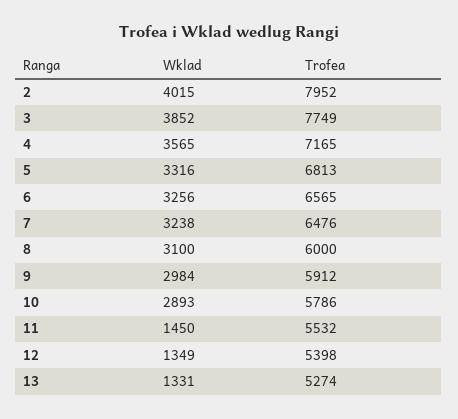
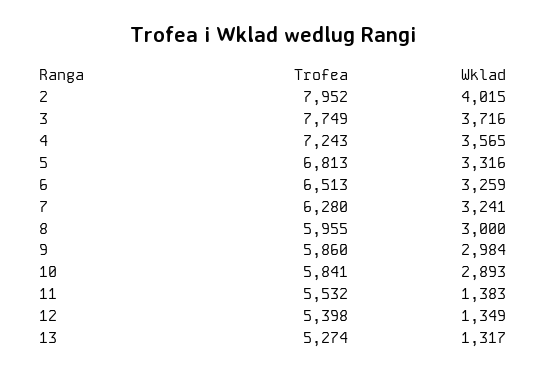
  {
    "Wklad": {
      "2": 4015,
-     "3": 3852,
+     "3": 3716,
      "4": 3565,
      "5": 3316,
-     "6": 3256,
+     "6": 3259,
-     "7": 3238,
+     "7": 3241,
-     "8": 3100,
+     "8": 3000,
      "9": 2984,
      "10": 2893,
-     "11": 1450,
+     "11": 1383,
      "12": 1349,
-     "13": 1331
+     "13": 1317
    },
    "Trofea": {
      "2": 7952,
      "3": 7749,
-     "4": 7165,
+     "4": 7243,
      "5": 6813,
-     "6": 6565,
+     "6": 6513,
-     "7": 6476,
+     "7": 6280,
-     "8": 6000,
+     "8": 5955,
-     "9": 5912,
+     "9": 5860,
-     "10": 5786,
+     "10": 5841,
      "11": 5532,
      "12": 5398,
      "13": 5274
    }
  }

